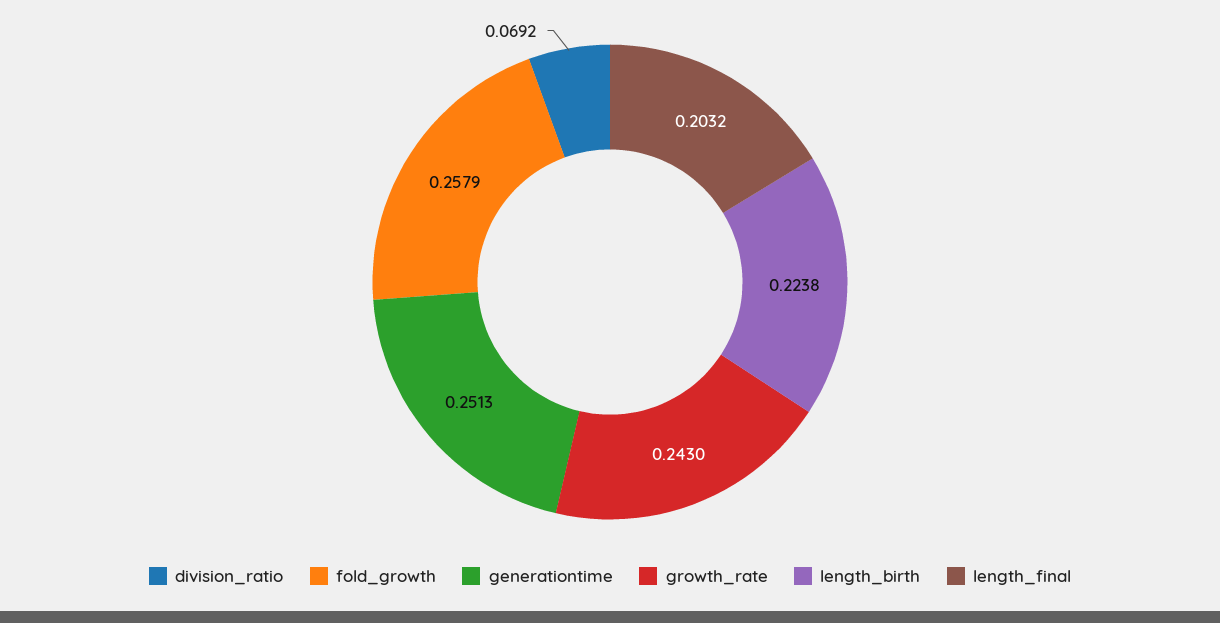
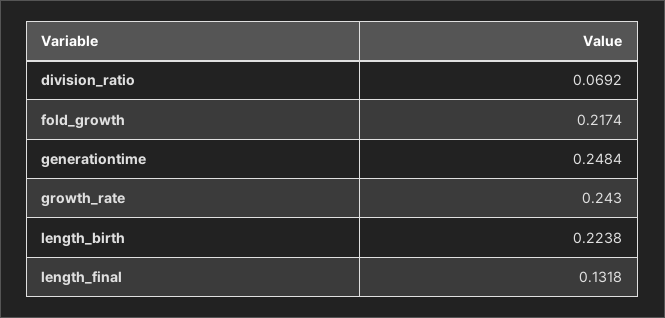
  {
    "division_ratio": 0.0692,
-   "fold_growth": 0.2579,
+   "fold_growth": 0.2174,
-   "generationtime": 0.2513,
+   "generationtime": 0.2484,
    "growth_rate": 0.243,
    "length_birth": 0.2238,
-   "length_final": 0.2032
+   "length_final": 0.1318
  }

